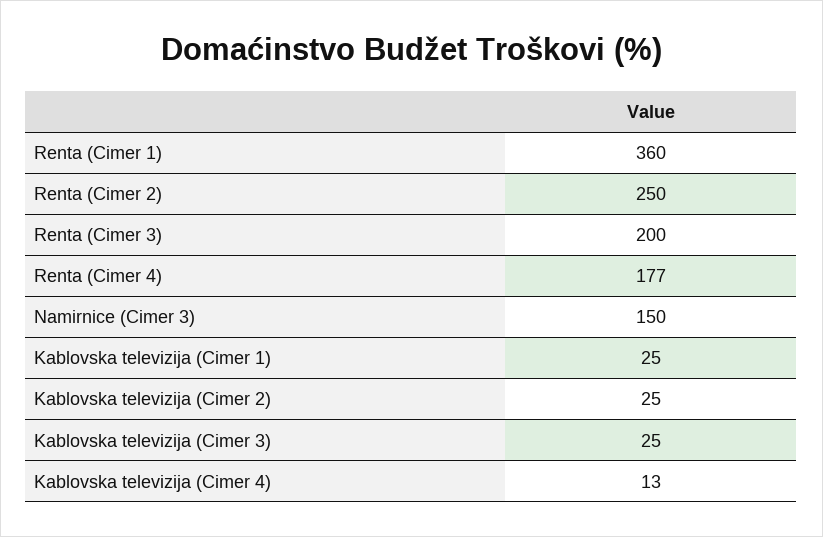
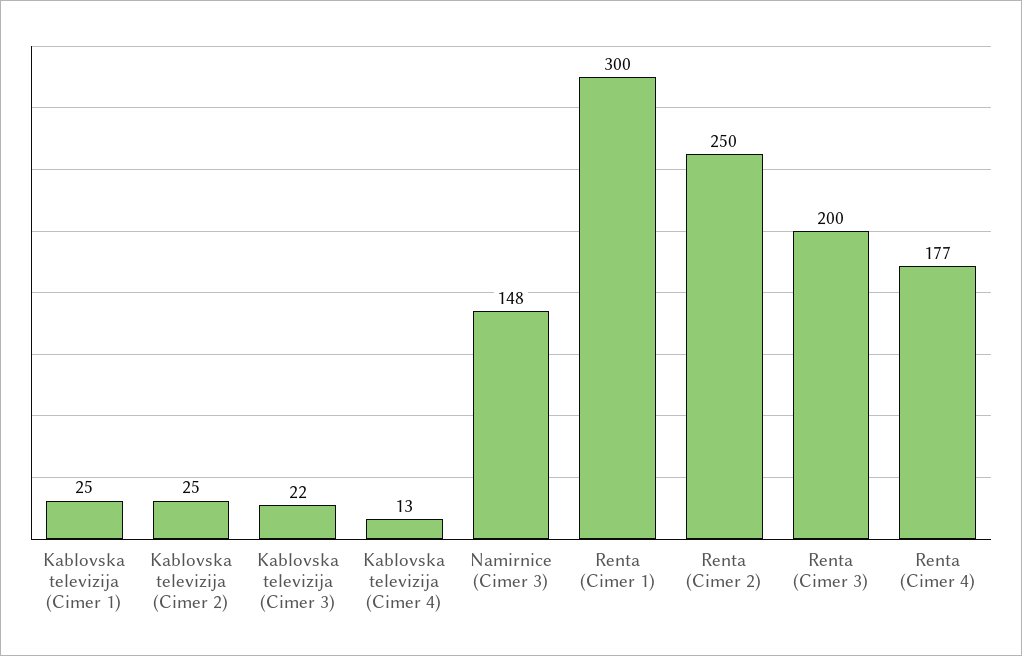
  {
-   "Renta (Cimer 1)": 360,
+   "Renta (Cimer 1)": 300,
    "Renta (Cimer 2)": 250,
    "Renta (Cimer 3)": 200,
    "Renta (Cimer 4)": 177,
-   "Namirnice (Cimer 3)": 150,
+   "Namirnice (Cimer 3)": 148,
    "Kablovska televizija (Cimer 1)": 25,
    "Kablovska televizija (Cimer 2)": 25,
-   "Kablovska televizija (Cimer 3)": 25,
+   "Kablovska televizija (Cimer 3)": 22,
    "Kablovska televizija (Cimer 4)": 13
  }

